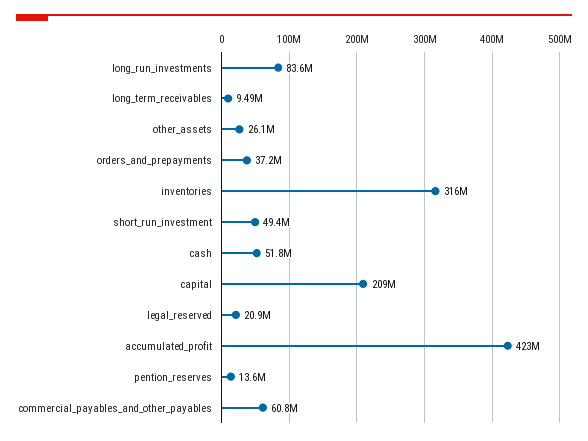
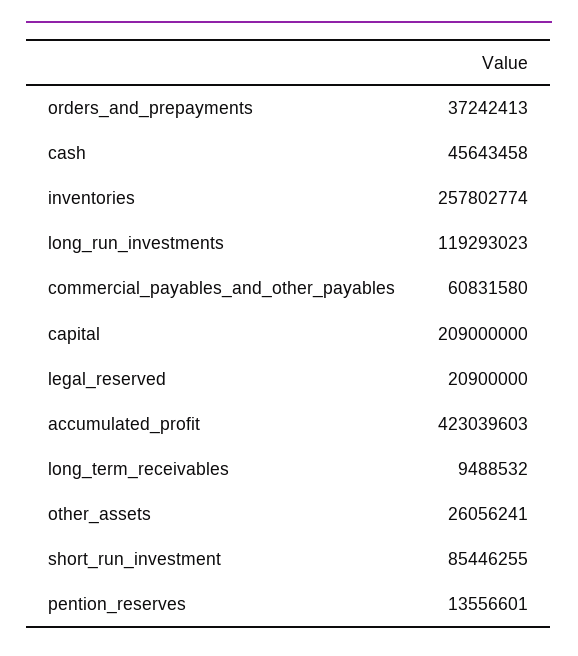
  {
-   "long_run_investments": 83600000,
+   "long_run_investments": 119293023,
    "long_term_receivables": 9488532,
    "other_assets": 26056241,
    "orders_and_prepayments": 37242413,
-   "inventories": 316000000,
+   "inventories": 257802774,
-   "short_run_investment": 49400000,
+   "short_run_investment": 85446255,
-   "cash": 51800000,
+   "cash": 45643458,
    "capital": 209000000,
    "legal_reserved": 20900000,
    "accumulated_profit": 423039603,
    "pention_reserves": 13556601,
    "commercial_payables_and_other_payables": 60831580
  }

